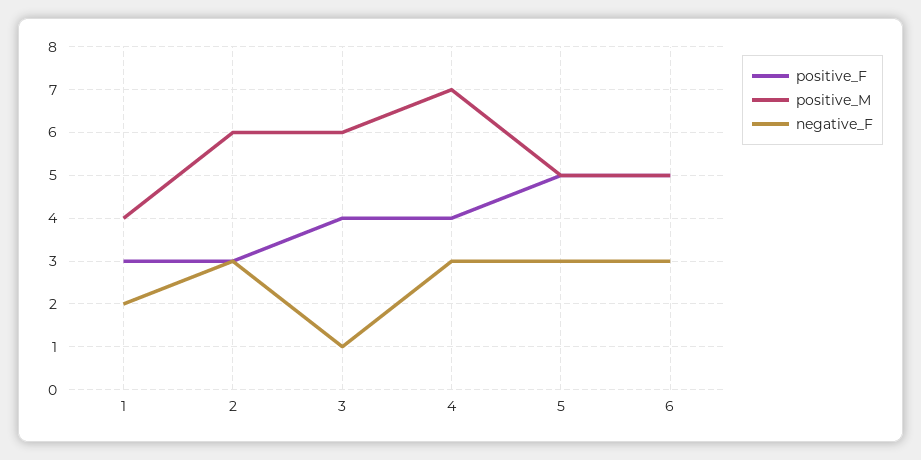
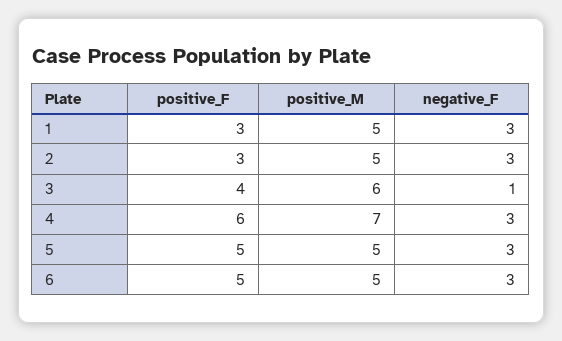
  {
    "positive_F": {
      "1": 3,
      "2": 3,
      "3": 4,
-     "4": 4,
+     "4": 6,
      "5": 5,
      "6": 5
    },
    "positive_M": {
-     "1": 4,
+     "1": 5,
-     "2": 6,
+     "2": 5,
      "3": 6,
      "4": 7,
      "5": 5,
      "6": 5
    },
    "negative_F": {
-     "1": 2,
+     "1": 3,
      "2": 3,
      "3": 1,
      "4": 3,
      "5": 3,
      "6": 3
    }
  }

